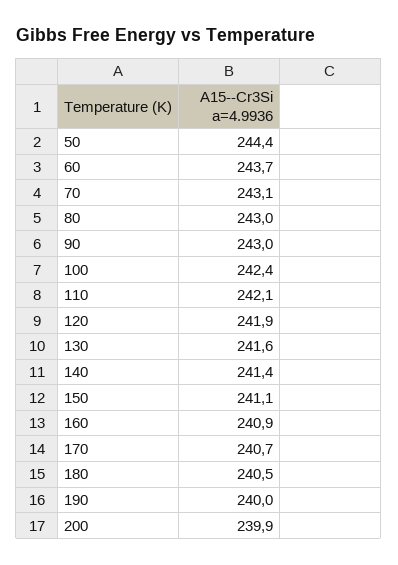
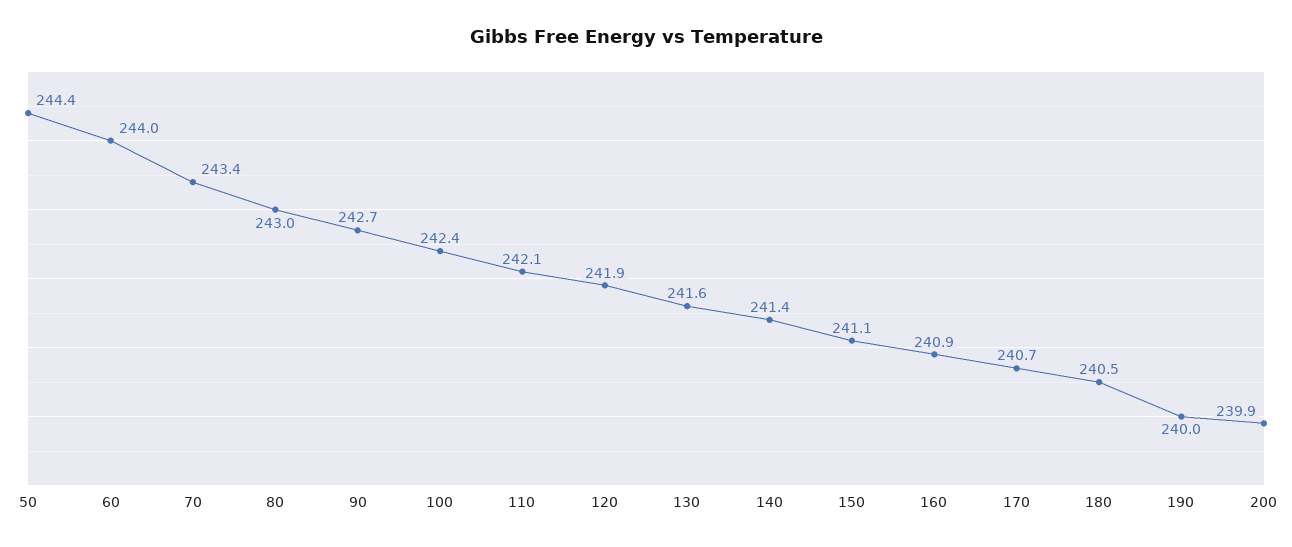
  {
    "50": 244.4,
-   "60": 243.7,
+   "60": 244,
-   "70": 243.1,
+   "70": 243.4,
    "80": 243,
-   "90": 243,
+   "90": 242.7,
    "100": 242.4,
    "110": 242.1,
    "120": 241.9,
    "130": 241.6,
    "140": 241.4,
    "150": 241.1,
    "160": 240.9,
    "170": 240.7,
    "180": 240.5,
    "190": 240,
    "200": 239.9
  }

